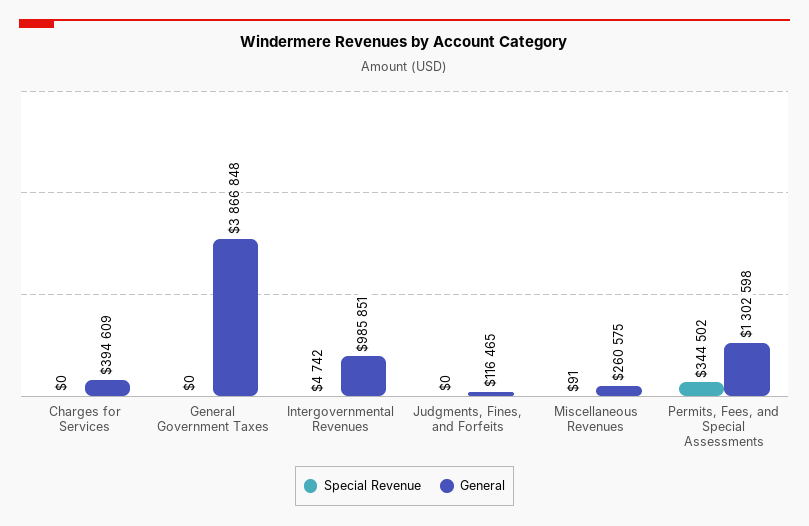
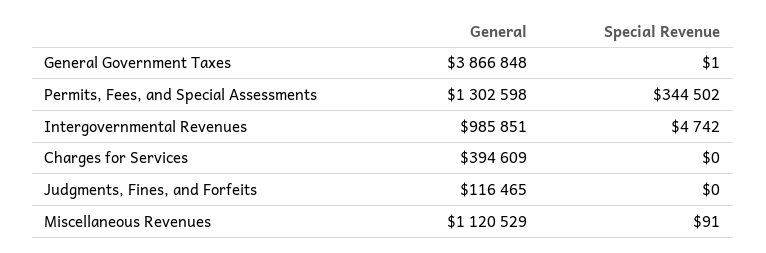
  {
    "Special Revenue": {
      "Charges for Services": 0,
-     "General Government Taxes": 0,
+     "General Government Taxes": 1,
      "Intergovernmental Revenues": 4742,
      "Judgments, Fines, and Forfeits": 0,
      "Miscellaneous Revenues": 91,
      "Permits, Fees, and Special Assessments": 344502
    },
    "General": {
      "Charges for Services": 394609,
      "General Government Taxes": 3866848,
      "Intergovernmental Revenues": 985851,
      "Judgments, Fines, and Forfeits": 116465,
-     "Miscellaneous Revenues": 260575,
+     "Miscellaneous Revenues": 1120529,
      "Permits, Fees, and Special Assessments": 1302598
    }
  }

